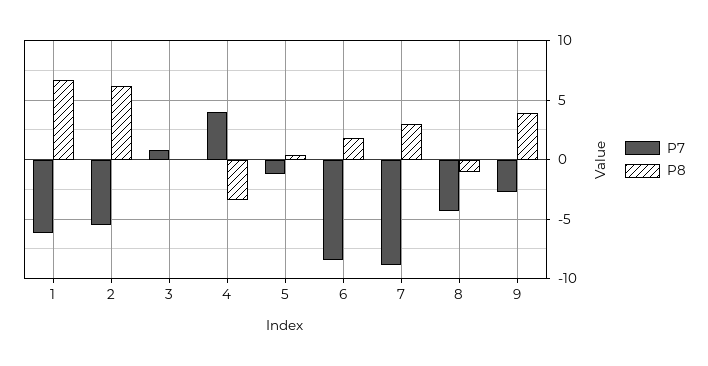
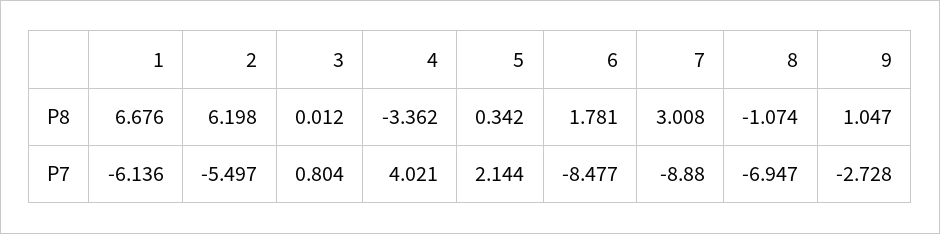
  {
    "P7": {
      "1": -6.136,
      "2": -5.497,
      "3": 0.804,
      "4": 4.021,
-     "5": -1,
+     "5": 2.144,
      "6": -8.477,
      "7": -8.88,
-     "8": -4,
+     "8": -6.947,
      "9": -2.728
    },
    "P8": {
      "1": 6.676,
      "2": 6.198,
      "3": 0.012,
      "4": -3.362,
      "5": 0.342,
      "6": 1.781,
      "7": 3.008,
      "8": -1.074,
-     "9": 4
+     "9": 1.047
    }
  }

